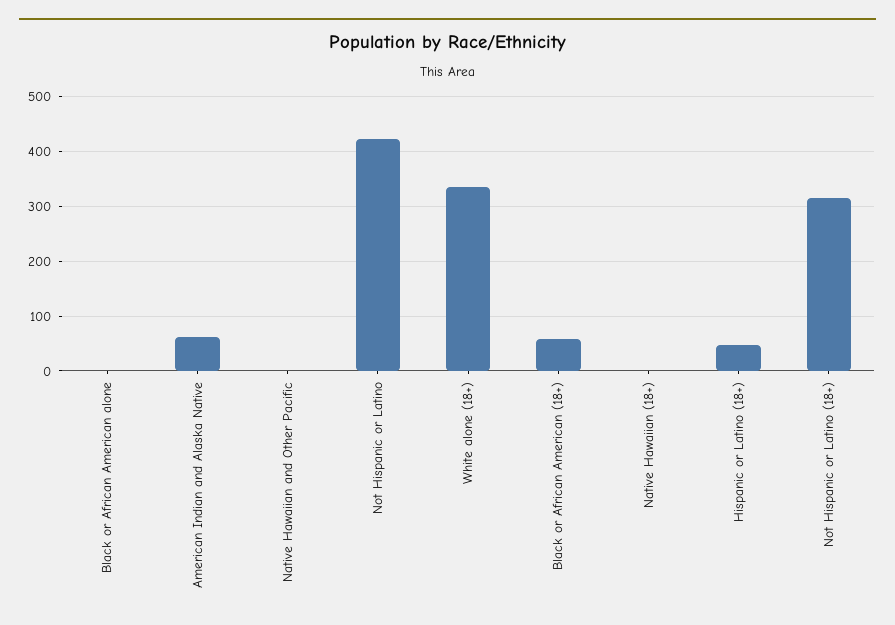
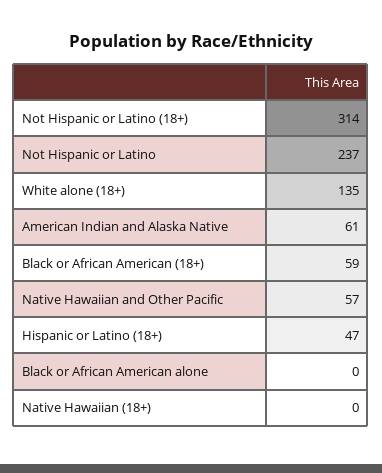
  {
    "Black or African American alone": 0,
    "American Indian and Alaska Native": 61,
-   "Native Hawaiian and Other Pacific": 0,
+   "Native Hawaiian and Other Pacific": 57,
-   "Not Hispanic or Latino": 420,
+   "Not Hispanic or Latino": 237,
-   "White alone (18+)": 340,
+   "White alone (18+)": 135,
    "Black or African American (18+)": 59,
    "Native Hawaiian (18+)": 0,
    "Hispanic or Latino (18+)": 47,
    "Not Hispanic or Latino (18+)": 314
  }

